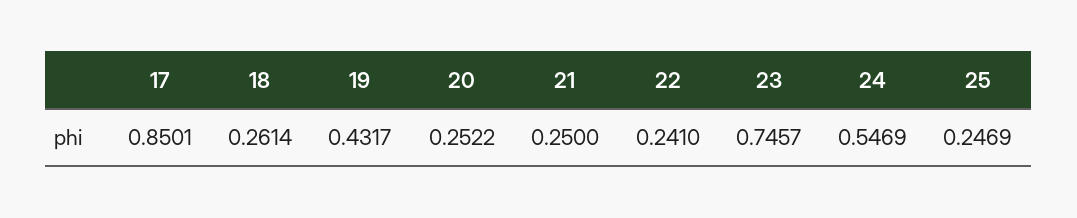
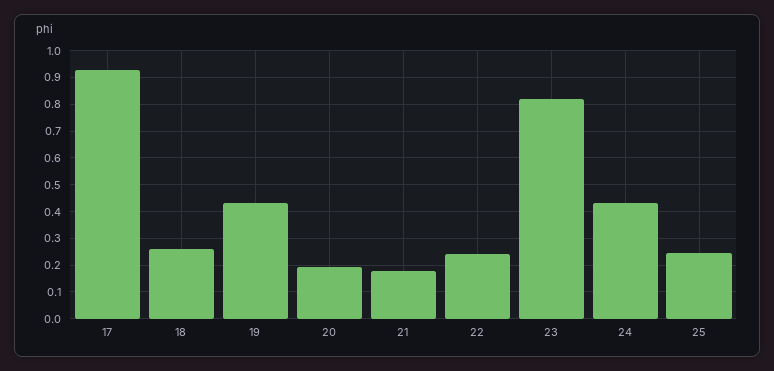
  {
-   "17": 0.8501,
+   "17": 0.925,
    "18": 0.2614,
    "19": 0.4317,
-   "20": 0.2522,
+   "20": 0.2,
-   "21": 0.25,
+   "21": 0.175,
    "22": 0.241,
-   "23": 0.7457,
+   "23": 0.825,
-   "24": 0.5469,
+   "24": 0.425,
    "25": 0.2469
  }

